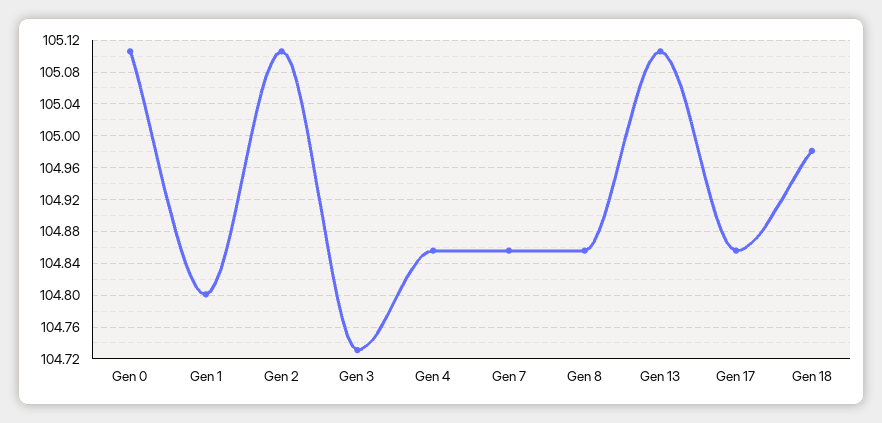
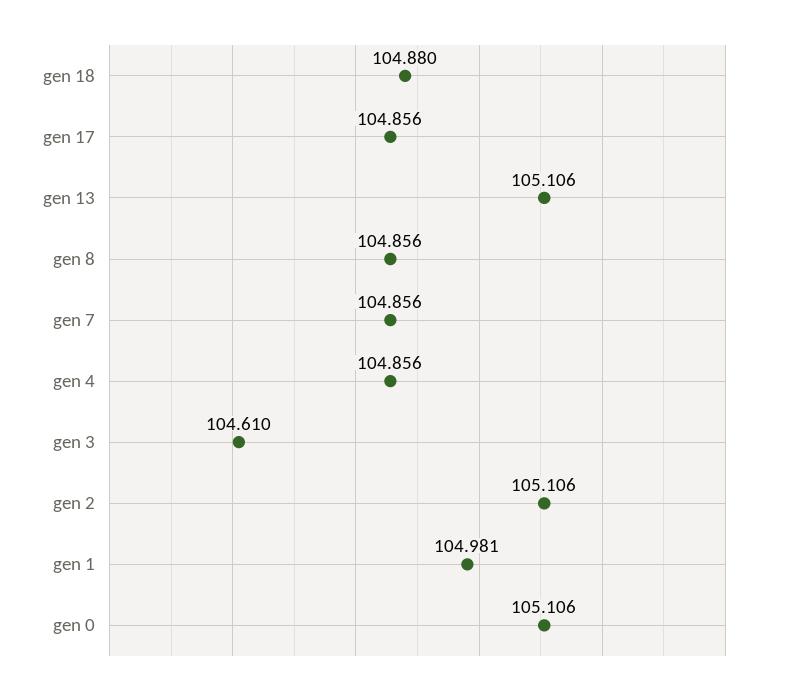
  {
    "Gen 0": 105.106,
-   "Gen 1": 104.8,
+   "Gen 1": 104.981,
    "Gen 2": 105.106,
-   "Gen 3": 104.73,
+   "Gen 3": 104.61,
    "Gen 4": 104.856,
    "Gen 7": 104.856,
    "Gen 8": 104.856,
    "Gen 13": 105.106,
    "Gen 17": 104.856,
-   "Gen 18": 104.98
+   "Gen 18": 104.88
  }

